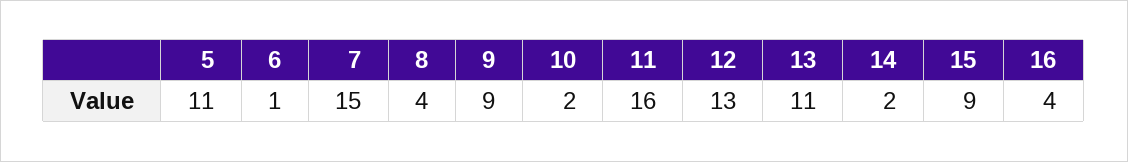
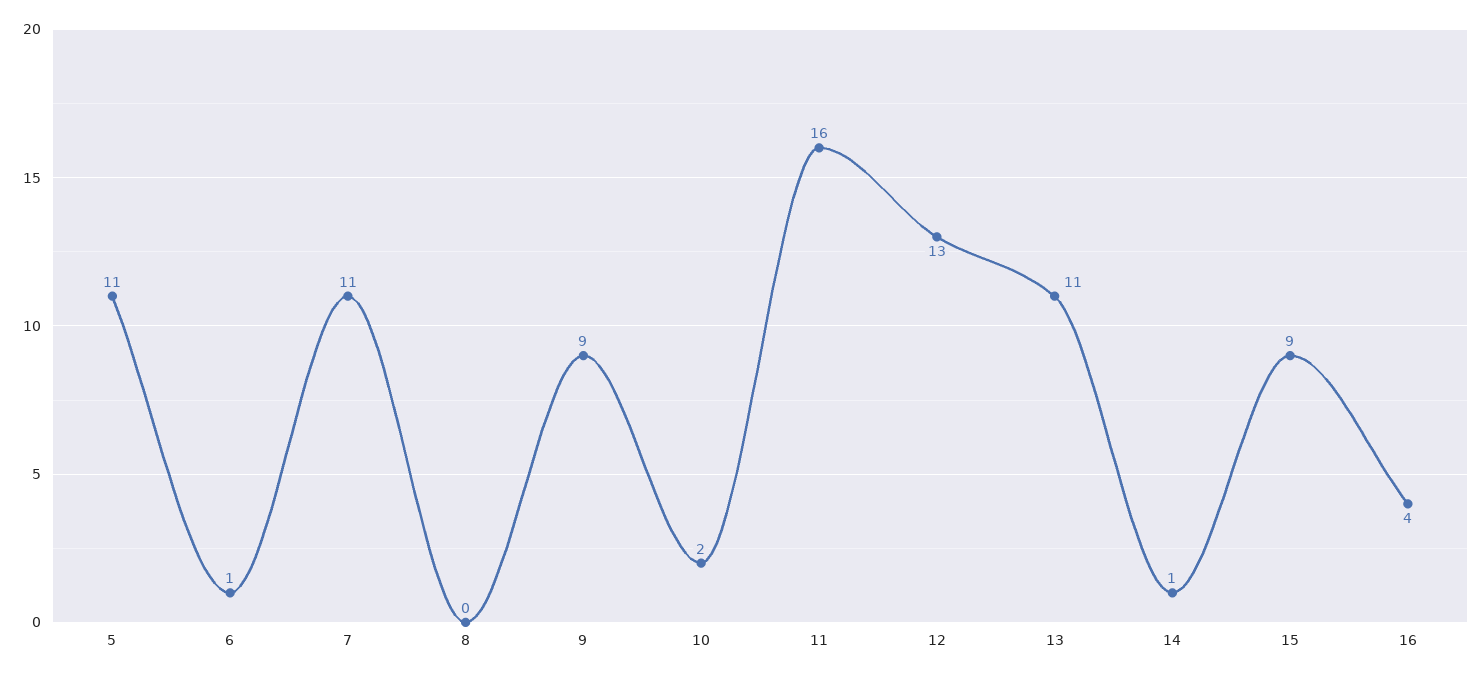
  {
    "5": 11,
    "6": 1,
-   "7": 15,
+   "7": 11,
-   "8": 4,
+   "8": 0,
    "9": 9,
    "10": 2,
    "11": 16,
    "12": 13,
    "13": 11,
-   "14": 2,
+   "14": 1,
    "15": 9,
    "16": 4
  }

